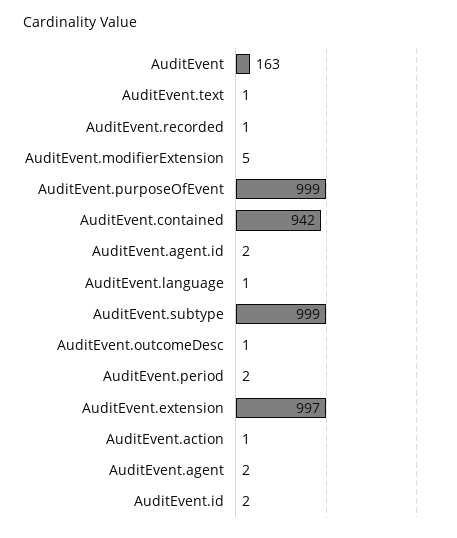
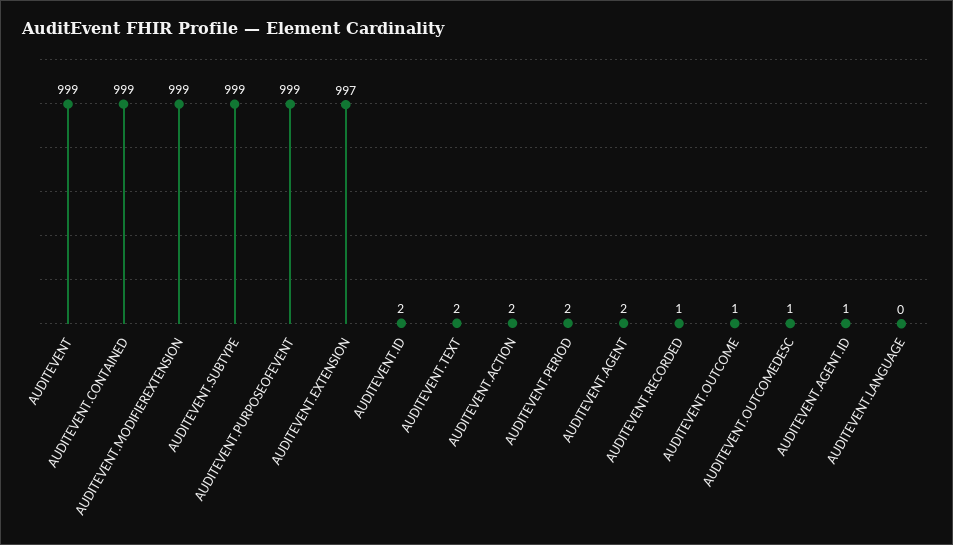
  {
-   "AuditEvent": 163,
+   "AuditEvent": 999,
-   "AuditEvent.text": 1,
+   "AuditEvent.text": 2,
    "AuditEvent.recorded": 1,
-   "AuditEvent.modifierExtension": 5,
+   "AuditEvent.modifierExtension": 999,
    "AuditEvent.purposeOfEvent": 999,
-   "AuditEvent.contained": 942,
+   "AuditEvent.contained": 999,
-   "AuditEvent.agent.id": 2,
+   "AuditEvent.agent.id": 1,
-   "AuditEvent.language": 1,
+   "AuditEvent.language": 0,
    "AuditEvent.subtype": 999,
    "AuditEvent.outcomeDesc": 1,
    "AuditEvent.period": 2,
    "AuditEvent.extension": 997,
-   "AuditEvent.action": 1,
+   "AuditEvent.action": 2,
    "AuditEvent.agent": 2,
-   "AuditEvent.id": 2
+   "AuditEvent.id": 2,
+   "AUDITEVENT.OUTCOME": 1
  }

